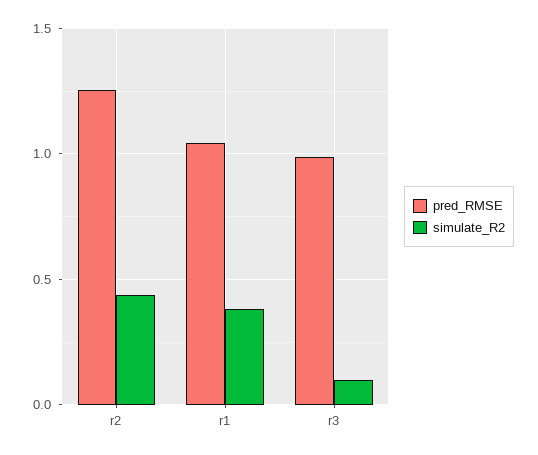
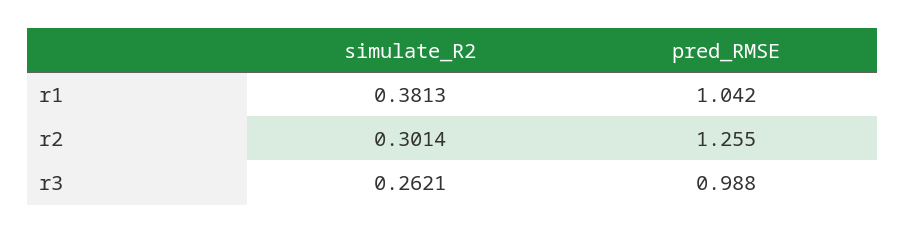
  {
    "pred_RMSE": {
      "r2": 1.255,
      "r1": 1.042,
      "r3": 0.988
    },
    "simulate_R2": {
-     "r2": 0.45,
+     "r2": 0.3014,
      "r1": 0.3813,
-     "r3": 0.1
+     "r3": 0.2621
    }
  }

